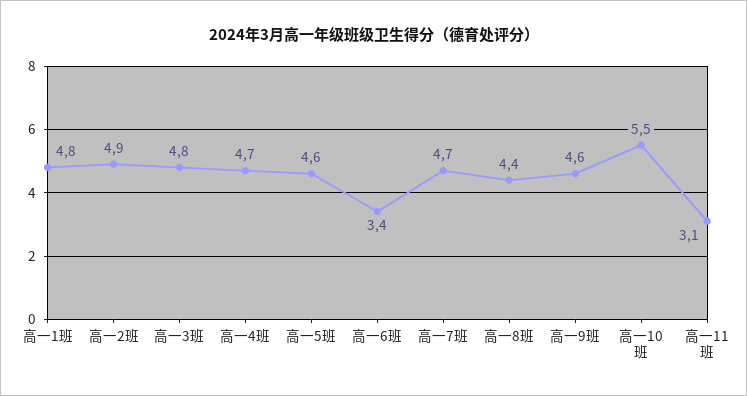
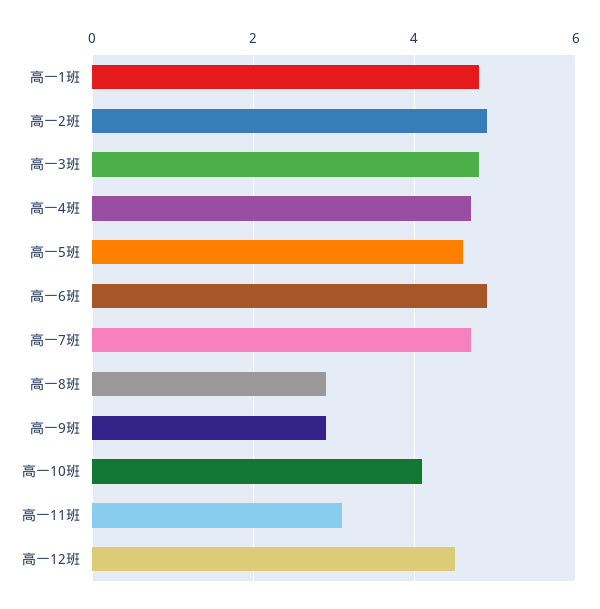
  {
    "高一1班": 4.8,
    "高一2班": 4.9,
    "高一3班": 4.8,
    "高一4班": 4.7,
    "高一5班": 4.6,
-   "高一6班": 3.4,
+   "高一6班": 5,
    "高一7班": 4.7,
-   "高一8班": 4.4,
+   "高一8班": 3,
-   "高一9班": 4.6,
+   "高一9班": 3,
-   "高一10班": 5.5,
+   "高一10班": 4,
-   "高一11班": 3.1
+   "高一11班": 3.1,
+   "高一12班": 4.5
  }

